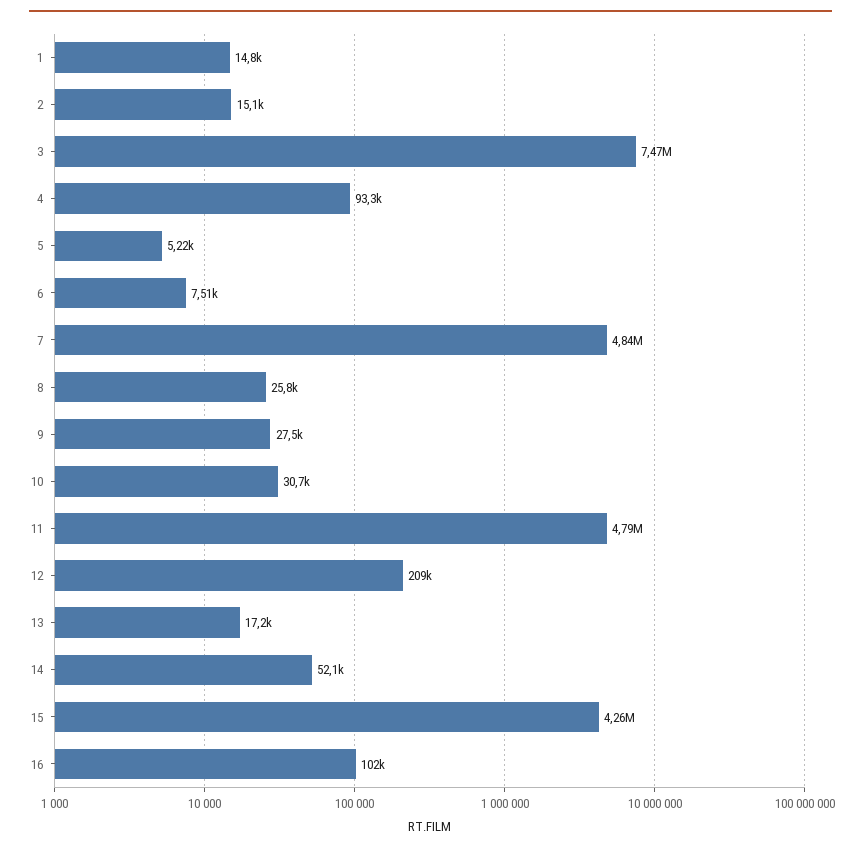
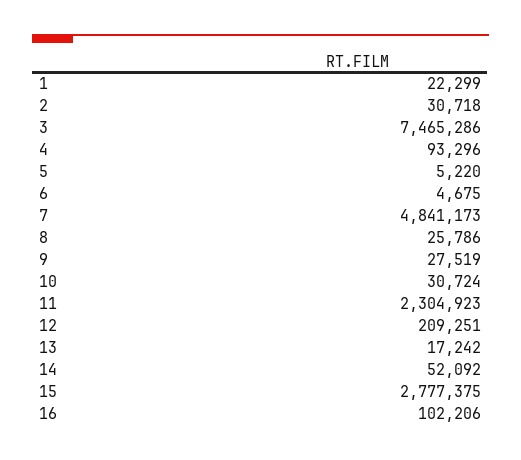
  {
-   "1": 14800,
+   "1": 22299,
-   "2": 15100,
+   "2": 30718,
    "3": 7465286,
    "4": 93296,
    "5": 5220,
-   "6": 7510,
+   "6": 4675,
    "7": 4841173,
    "8": 25786,
    "9": 27519,
    "10": 30724,
-   "11": 4790000,
+   "11": 2304923,
    "12": 209251,
    "13": 17242,
    "14": 52092,
-   "15": 4260000,
+   "15": 2777375,
    "16": 102206
  }

